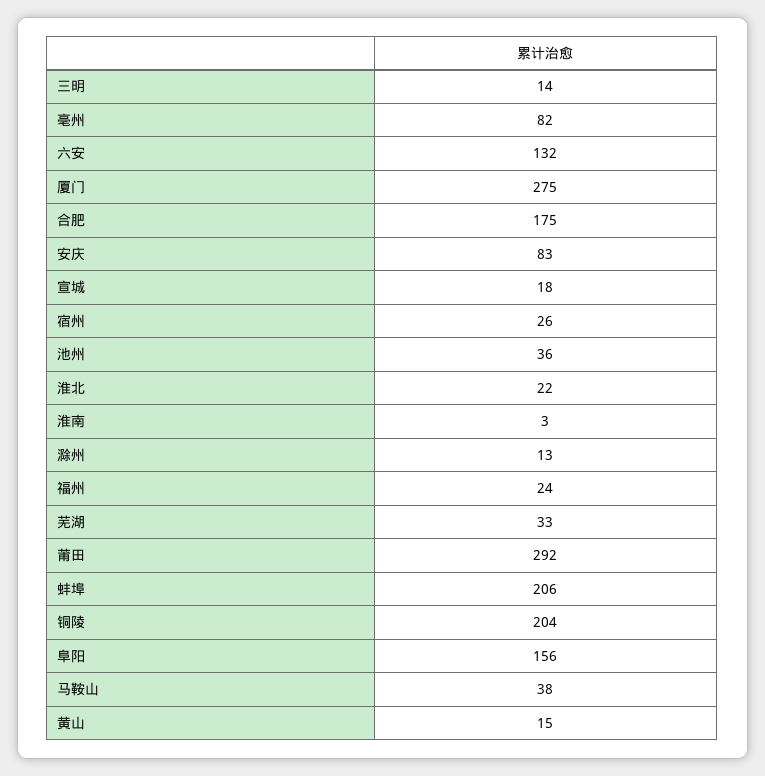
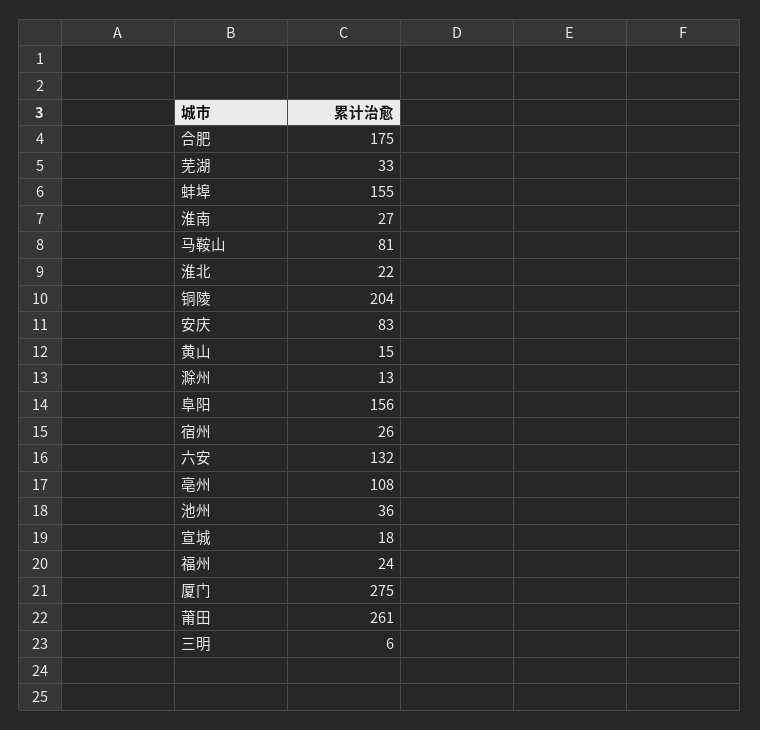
  {
-   "三明": 14,
+   "三明": 6,
-   "亳州": 82,
+   "亳州": 108,
    "六安": 132,
    "厦门": 275,
    "合肥": 175,
    "安庆": 83,
    "宣城": 18,
    "宿州": 26,
    "池州": 36,
    "淮北": 22,
-   "淮南": 3,
+   "淮南": 27,
    "滁州": 13,
    "福州": 24,
    "芜湖": 33,
-   "莆田": 292,
+   "莆田": 261,
-   "蚌埠": 206,
+   "蚌埠": 155,
    "铜陵": 204,
    "阜阳": 156,
-   "马鞍山": 38,
+   "马鞍山": 81,
    "黄山": 15
  }

